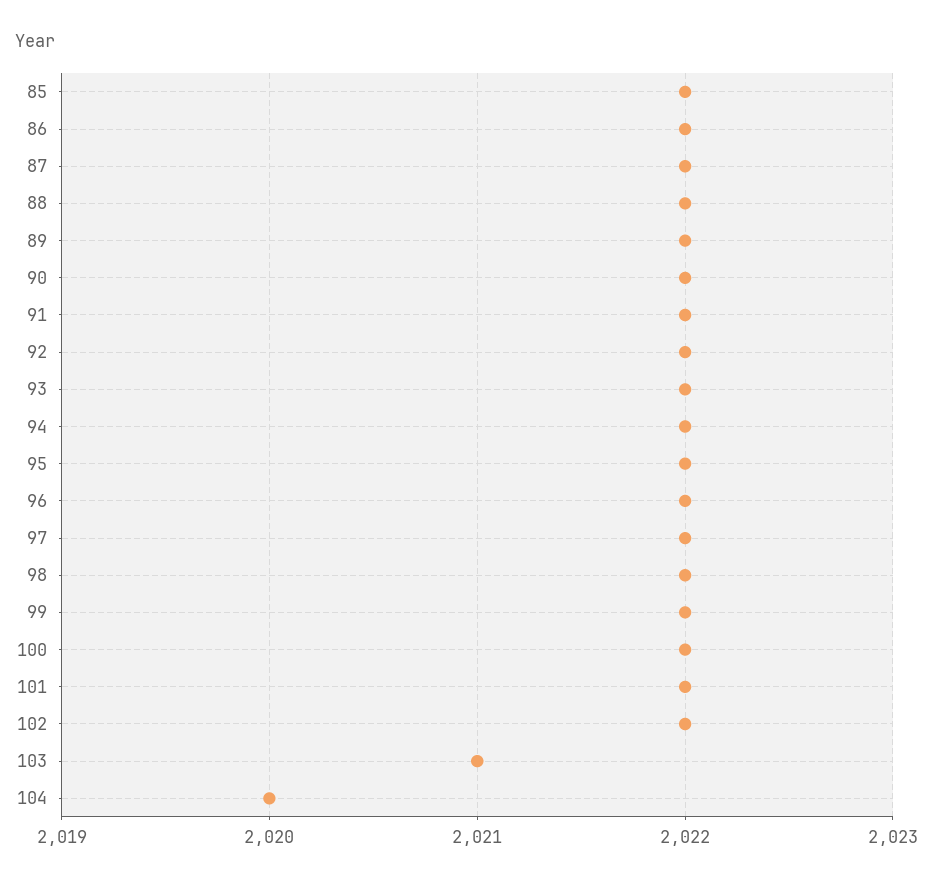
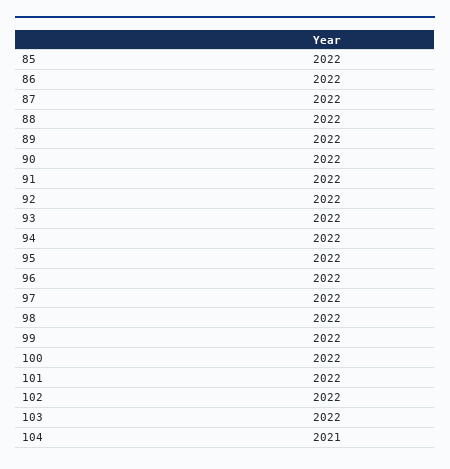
  {
    "85": 2022,
    "86": 2022,
    "87": 2022,
    "88": 2022,
    "89": 2022,
    "90": 2022,
    "91": 2022,
    "92": 2022,
    "93": 2022,
    "94": 2022,
    "95": 2022,
    "96": 2022,
    "97": 2022,
    "98": 2022,
    "99": 2022,
    "100": 2022,
    "101": 2022,
    "102": 2022,
-   "103": 2021,
+   "103": 2022,
-   "104": 2020
+   "104": 2021
  }

